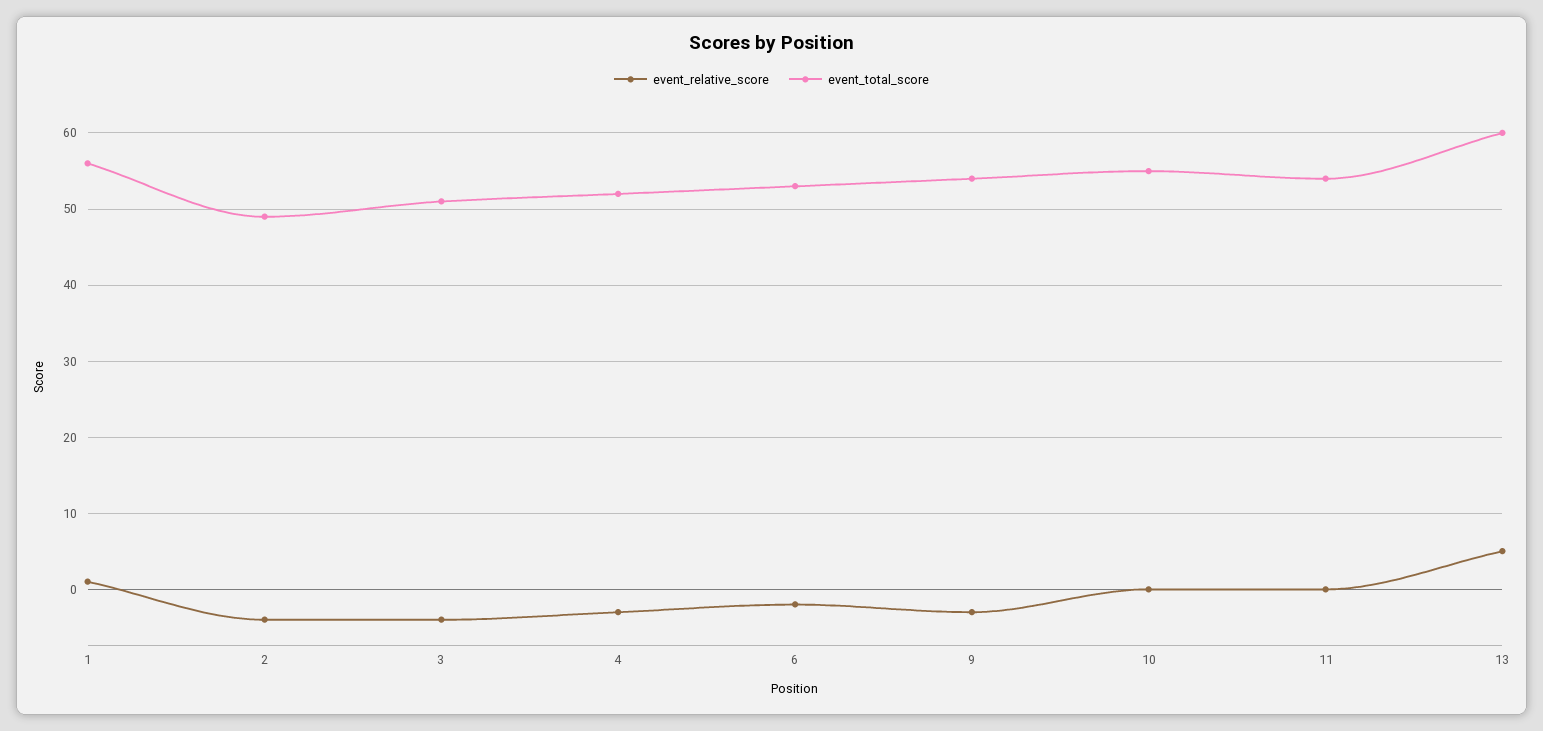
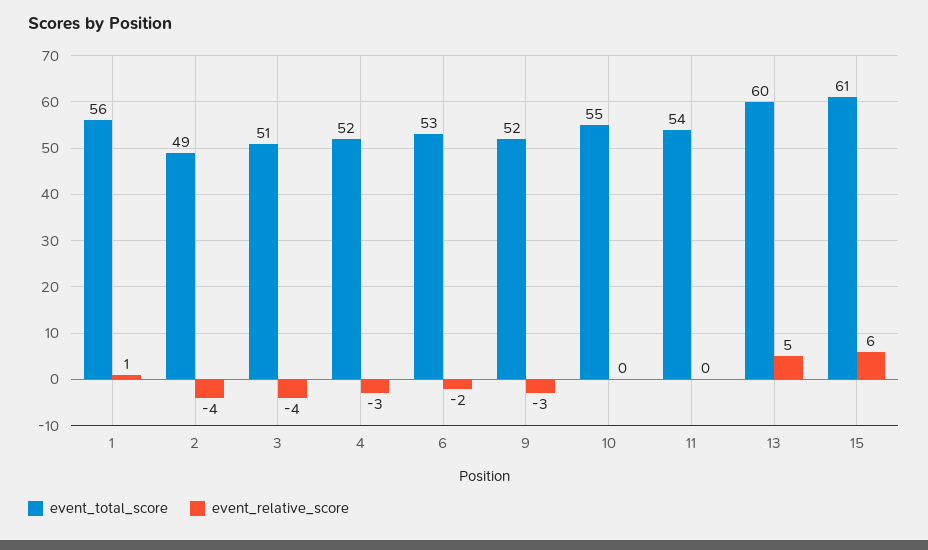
  {
    "event_relative_score": {
      "1": 1,
      "2": -4,
      "3": -4,
      "4": -3,
      "6": -2,
      "9": -3,
      "10": 0,
      "11": 0,
-     "13": 5
+     "13": 5,
+     "15": 6
    },
    "event_total_score": {
      "1": 56,
      "2": 49,
      "3": 51,
      "4": 52,
      "6": 53,
-     "9": 54,
+     "9": 52,
      "10": 55,
      "11": 54,
-     "13": 60
+     "13": 60,
+     "15": 61
    }
  }

